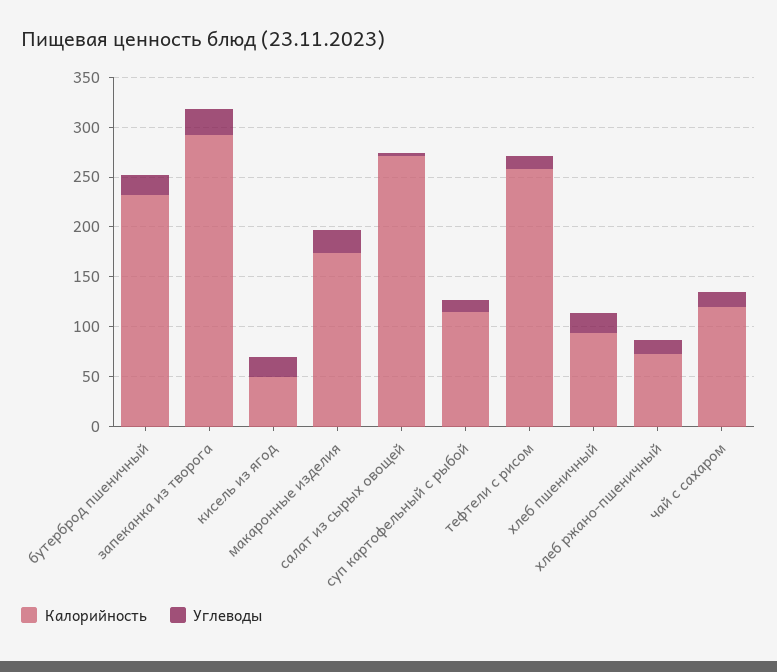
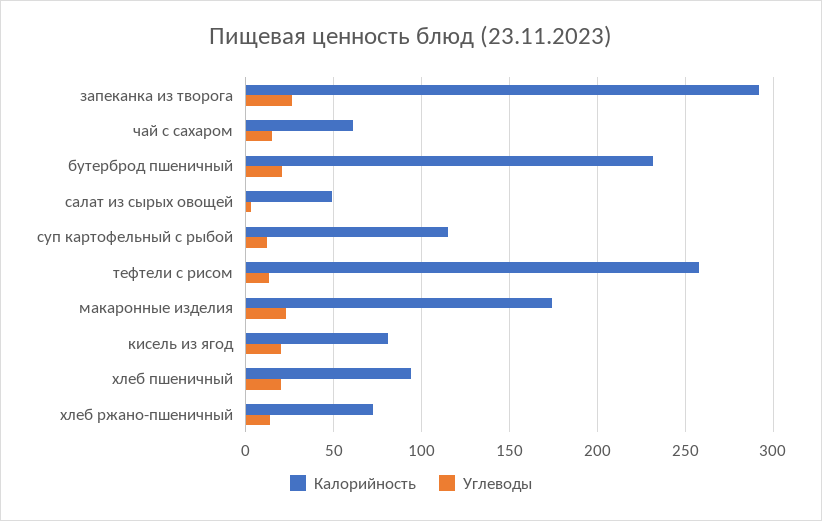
  {
    "Калорийность": {
      "бутерброд пшеничный": 230,
      "запеканка из творога": 290,
-     "кисель из ягод": 50,
+     "кисель из ягод": 80,
      "макаронные изделия": 175,
-     "салат из сырых овощей": 270,
+     "салат из сырых овощей": 50,
      "суп картофельный с рыбой": 115,
      "тефтели с рисом": 260,
      "хлеб пшеничный": 95,
      "хлеб ржано-пшеничный": 70,
-     "чай с сахаром": 120
+     "чай с сахаром": 60
    },
    "Углеводы": {
      "бутерброд пшеничный": 20,
      "запеканка из творога": 25,
      "кисель из ягод": 20,
      "макаронные изделия": 25,
      "салат из сырых овощей": 5,
      "суп картофельный с рыбой": 10,
      "тефтели с рисом": 15,
      "хлеб пшеничный": 20,
      "хлеб ржано-пшеничный": 15,
      "чай с сахаром": 15
    }
  }

